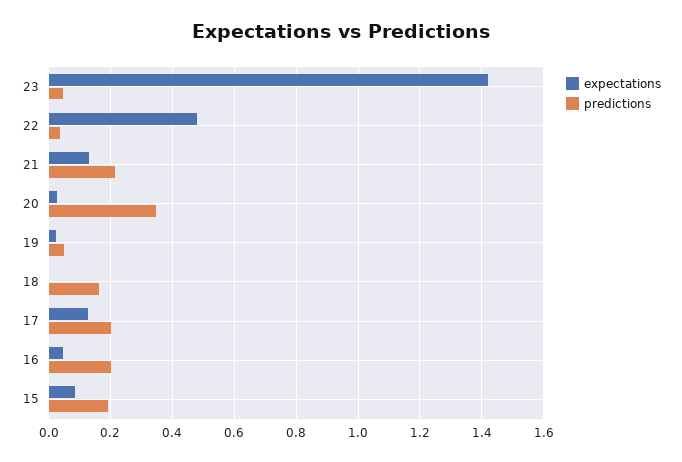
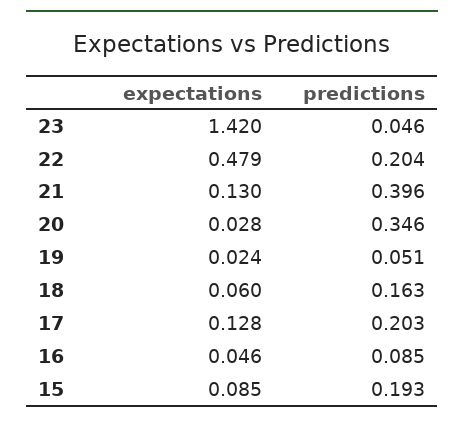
  {
    "expectations": {
      "23": 1.42,
      "22": 0.479,
      "21": 0.13,
      "20": 0.028,
      "19": 0.024,
-     "18": 0,
+     "18": 0.06,
      "17": 0.128,
      "16": 0.046,
      "15": 0.085
    },
    "predictions": {
      "23": 0.046,
-     "22": 0.04,
+     "22": 0.204,
-     "21": 0.22,
+     "21": 0.396,
      "20": 0.346,
      "19": 0.051,
      "18": 0.163,
      "17": 0.203,
-     "16": 0.2,
+     "16": 0.085,
      "15": 0.193
    }
  }

